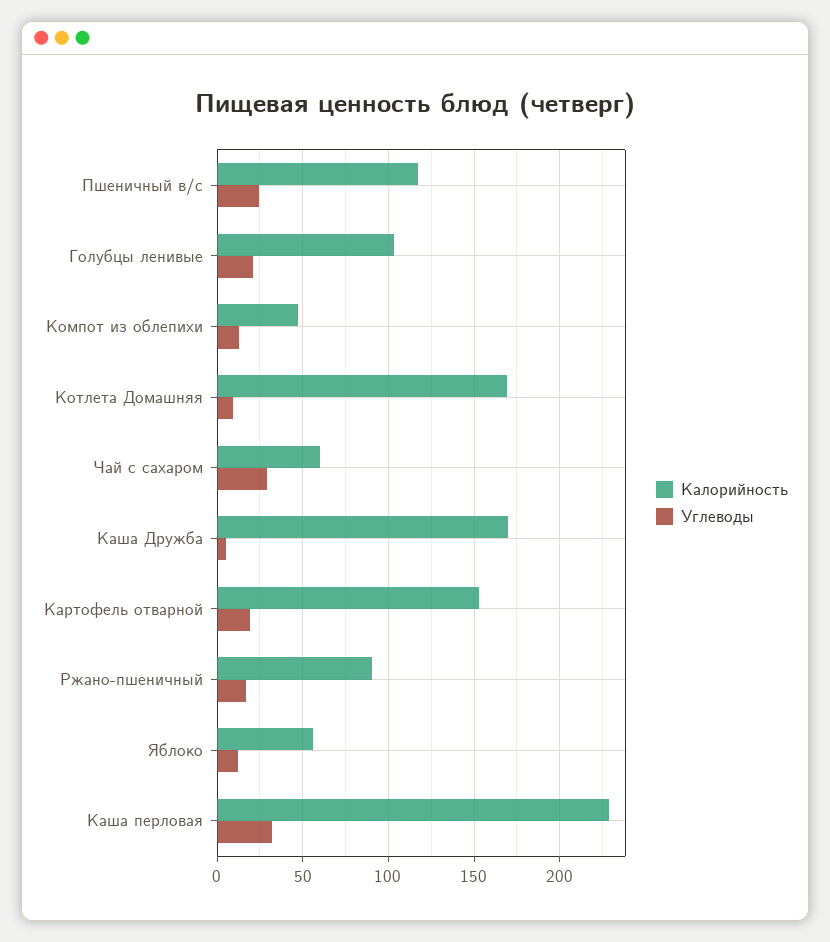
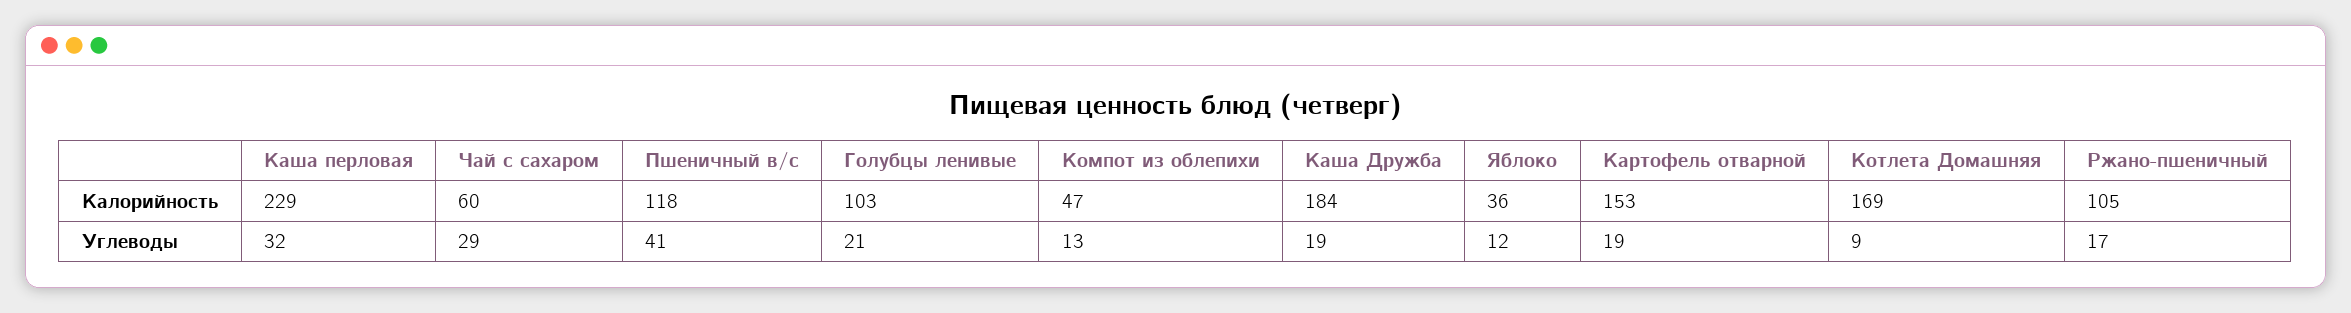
  {
    "Калорийность": {
      "Пшеничный в/с": 118,
      "Голубцы ленивые": 103,
      "Компот из облепихи": 47,
      "Котлета Домашняя": 169,
      "Чай с сахаром": 60,
-     "Каша Дружба": 170,
+     "Каша Дружба": 184,
      "Картофель отварной": 153,
-     "Ржано-пшеничный": 90,
+     "Ржано-пшеничный": 105,
-     "Яблоко": 55,
+     "Яблоко": 36,
      "Каша перловая": 229
    },
    "Углеводы": {
-     "Пшеничный в/с": 25,
+     "Пшеничный в/с": 41,
      "Голубцы ленивые": 21,
      "Компот из облепихи": 13,
      "Котлета Домашняя": 9,
      "Чай с сахаром": 29,
-     "Каша Дружба": 5,
+     "Каша Дружба": 19,
      "Картофель отварной": 19,
      "Ржано-пшеничный": 17,
      "Яблоко": 12,
      "Каша перловая": 32
    }
  }

